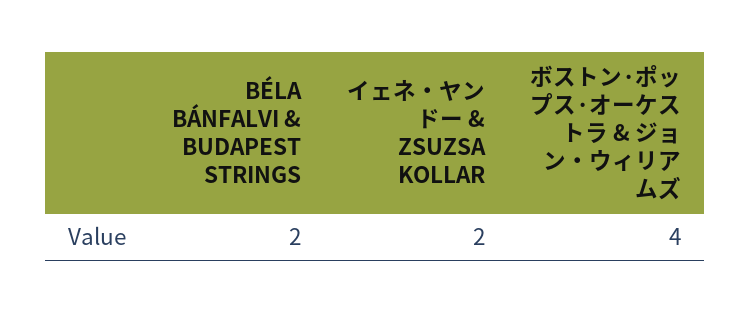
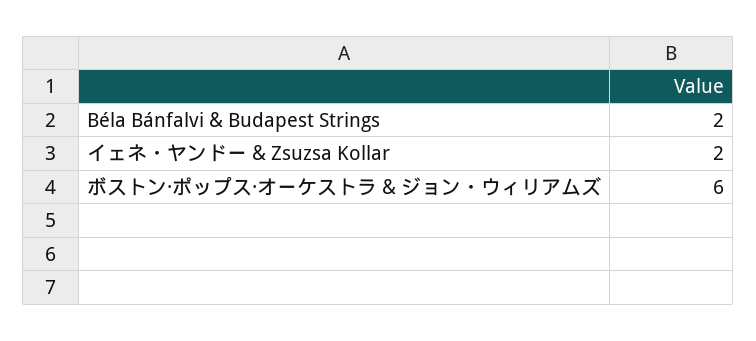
  {
    "BÉLA BÁNFALVI & BUDAPEST STRINGS": 2,
    "イェネ・ヤンドー & ZSUZSA KOLLAR": 2,
-   "ボストン·ポップス·オーケストラ & ジョン・ウィリアムズ": 4
+   "ボストン·ポップス·オーケストラ & ジョン・ウィリアムズ": 6
  }

